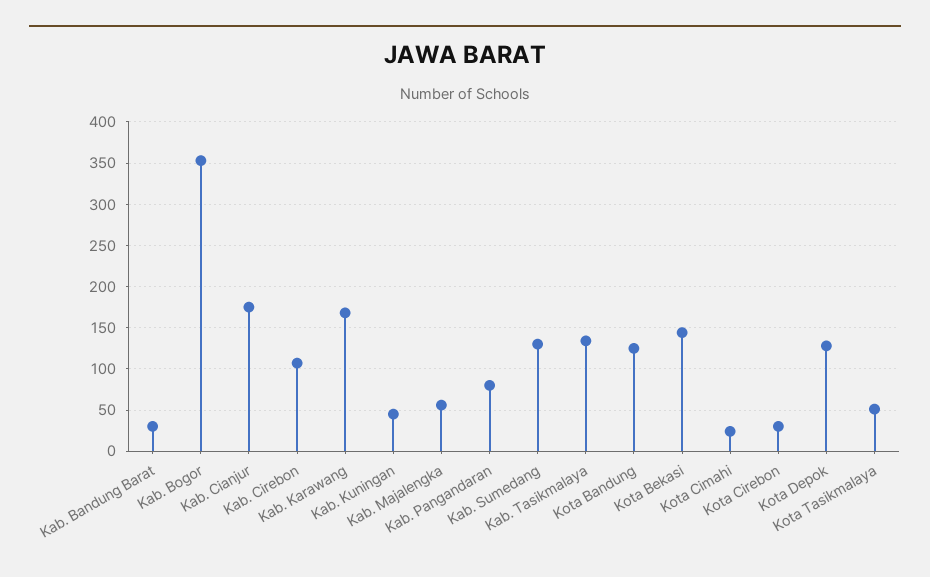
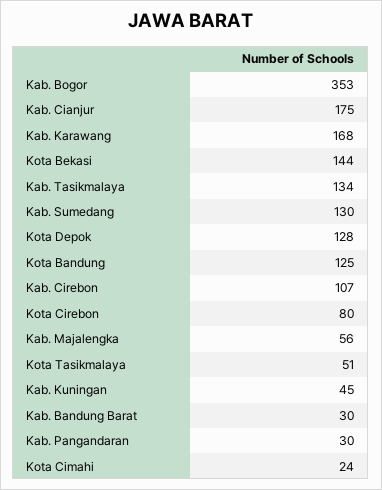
  {
    "Kab. Bandung Barat": 30,
    "Kab. Bogor": 353,
    "Kab. Cianjur": 175,
    "Kab. Cirebon": 107,
    "Kab. Karawang": 168,
    "Kab. Kuningan": 45,
    "Kab. Majalengka": 56,
-   "Kab. Pangandaran": 80,
+   "Kab. Pangandaran": 30,
    "Kab. Sumedang": 130,
    "Kab. Tasikmalaya": 134,
    "Kota Bandung": 125,
    "Kota Bekasi": 144,
    "Kota Cimahi": 24,
-   "Kota Cirebon": 30,
+   "Kota Cirebon": 80,
    "Kota Depok": 128,
    "Kota Tasikmalaya": 51
  }

